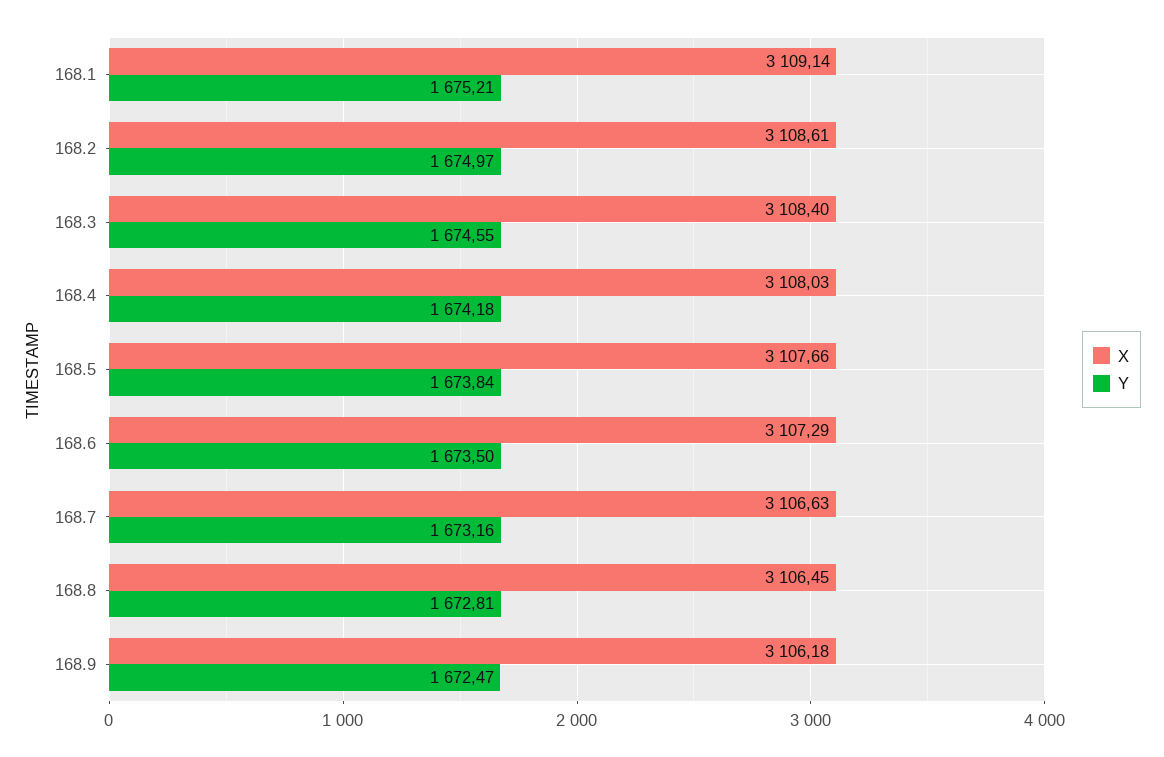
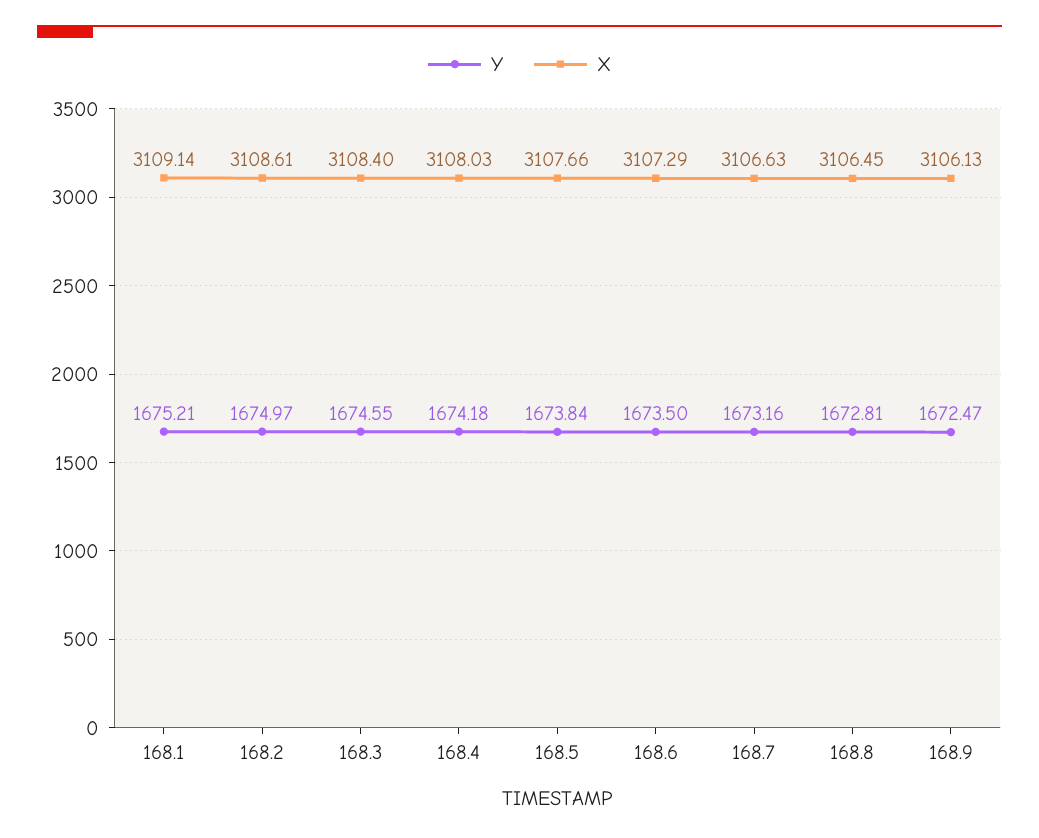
  {
    "X": {
      "168.1": 3109.14,
      "168.2": 3108.61,
      "168.3": 3108.4,
      "168.4": 3108.03,
      "168.5": 3107.66,
      "168.6": 3107.29,
      "168.7": 3106.63,
      "168.8": 3106.45,
-     "168.9": 3106.18
+     "168.9": 3106.13
    },
    "Y": {
      "168.1": 1675.21,
      "168.2": 1674.97,
      "168.3": 1674.55,
      "168.4": 1674.18,
      "168.5": 1673.84,
      "168.6": 1673.5,
      "168.7": 1673.16,
      "168.8": 1672.81,
      "168.9": 1672.47
    }
  }

